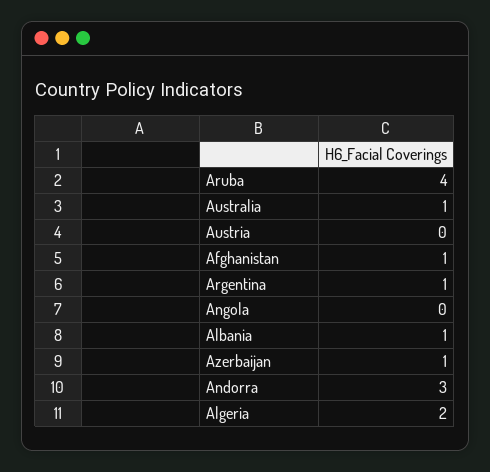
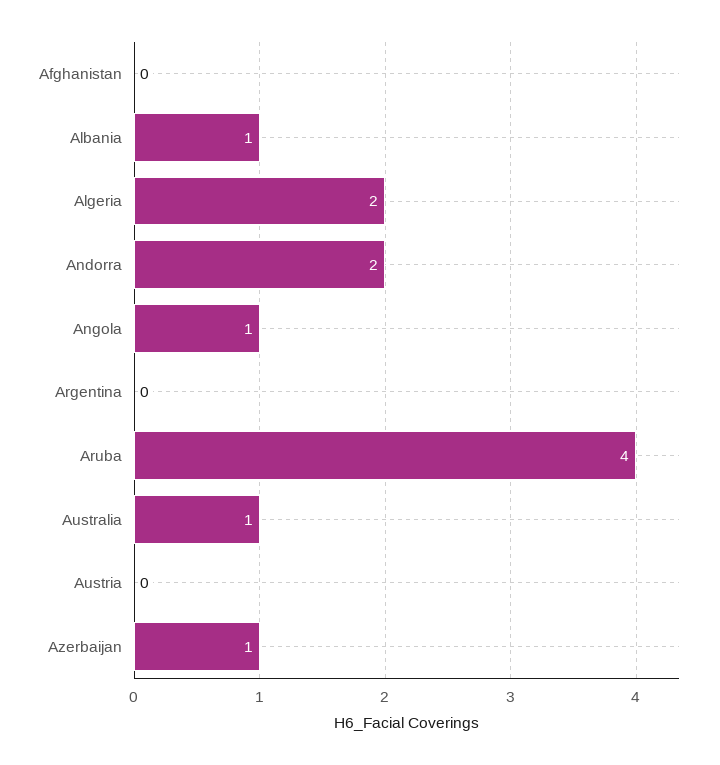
  {
    "Aruba": 4,
    "Australia": 1,
    "Austria": 0,
-   "Afghanistan": 1,
+   "Afghanistan": 0,
-   "Argentina": 1,
+   "Argentina": 0,
-   "Angola": 0,
+   "Angola": 1,
    "Albania": 1,
    "Azerbaijan": 1,
-   "Andorra": 3,
+   "Andorra": 2,
    "Algeria": 2
  }

